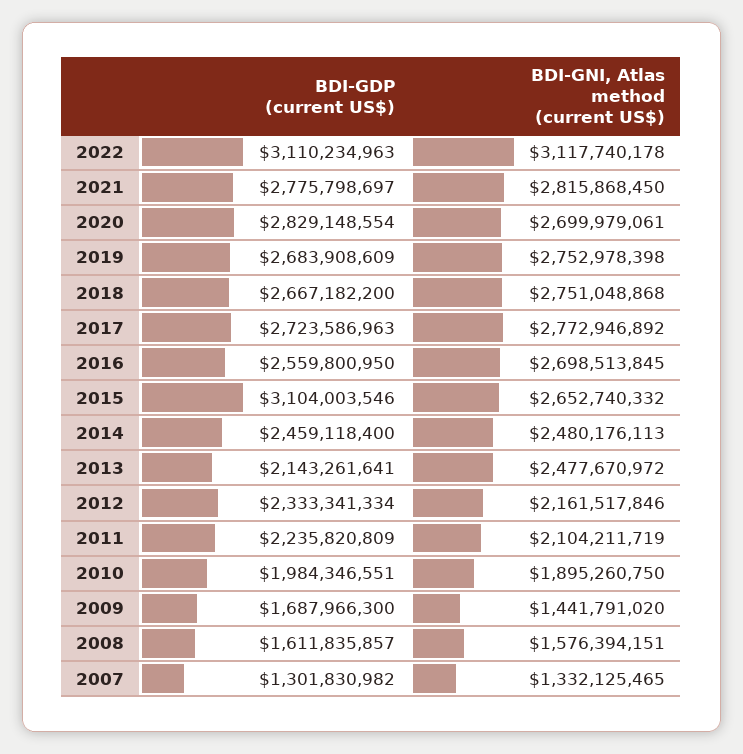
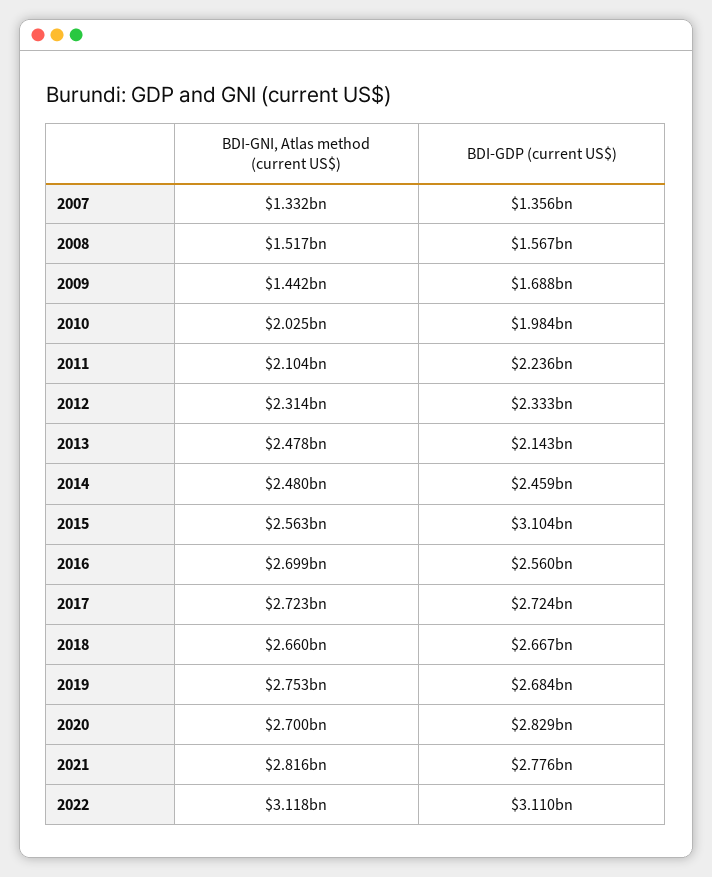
  {
    "BDI-GDP (current US$)": {
      "2022": 3110234963,
      "2021": 2775798697,
      "2020": 2829148554,
      "2019": 2683908609,
      "2018": 2667182200,
      "2017": 2723586963,
      "2016": 2559800950,
      "2015": 3104003546,
      "2014": 2459118400,
      "2013": 2143261641,
      "2012": 2333341334,
      "2011": 2235820809,
      "2010": 1984346551,
      "2009": 1687966300,
-     "2008": 1611835857,
+     "2008": 1567000000,
-     "2007": 1301830982
+     "2007": 1356000000
    },
    "BDI-GNI, Atlas method (current US$)": {
      "2022": 3117740178,
      "2021": 2815868450,
      "2020": 2699979061,
      "2019": 2752978398,
-     "2018": 2751048868,
+     "2018": 2660000000,
-     "2017": 2772946892,
+     "2017": 2723000000,
      "2016": 2698513845,
-     "2015": 2652740332,
+     "2015": 2563000000,
      "2014": 2480176113,
      "2013": 2477670972,
-     "2012": 2161517846,
+     "2012": 2314000000,
      "2011": 2104211719,
-     "2010": 1895260750,
+     "2010": 2025000000,
      "2009": 1441791020,
-     "2008": 1576394151,
+     "2008": 1517000000,
      "2007": 1332125465
    }
  }

